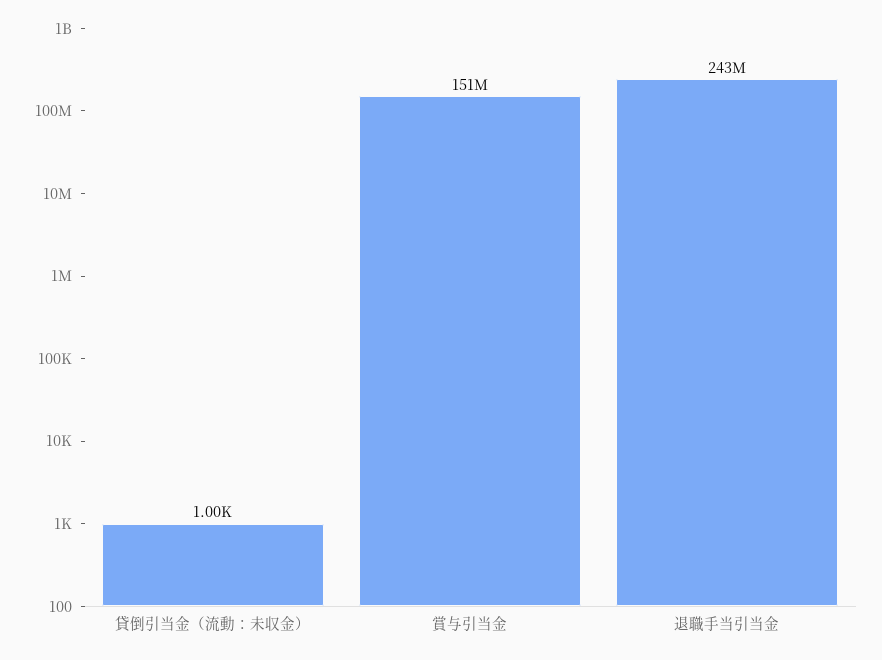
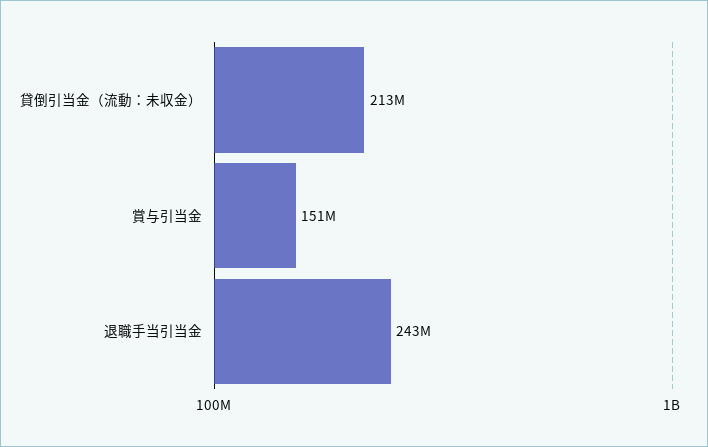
  {
-   "貸倒引当金（流動：未収金）": 1000,
+   "貸倒引当金（流動：未収金）": 213000000,
    "賞与引当金": 151000000,
    "退職手当引当金": 243000000
  }

